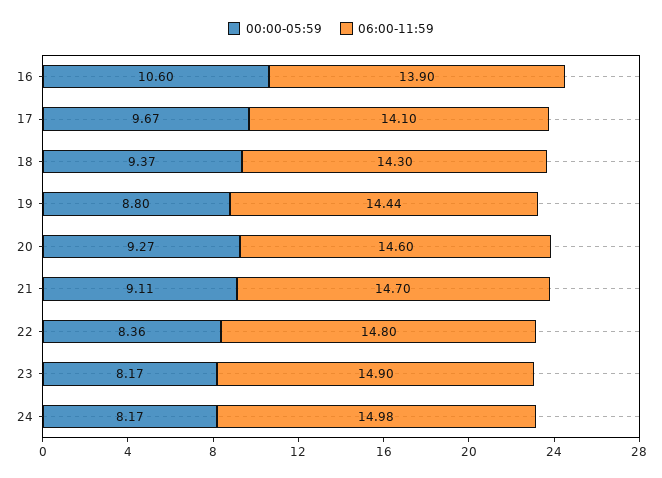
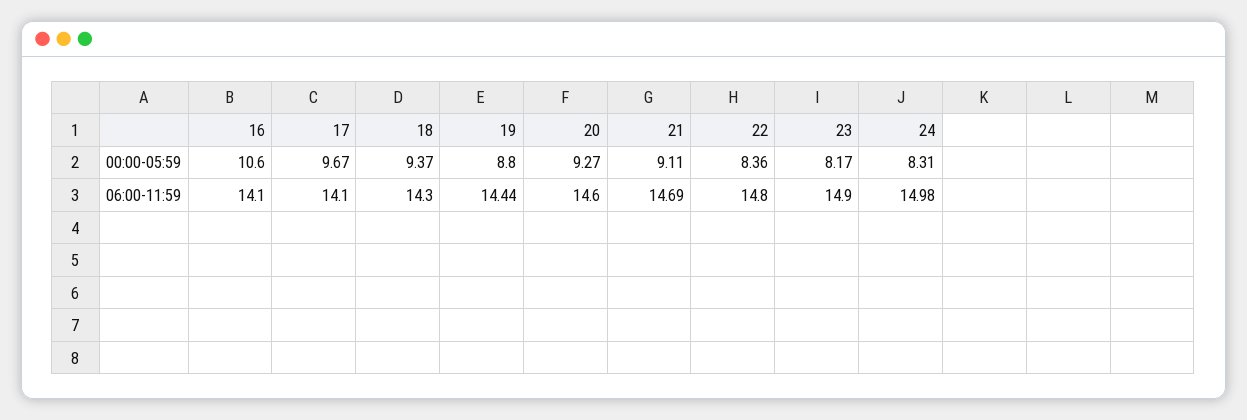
  {
    "00:00-05:59": {
      "16": 10.6,
      "17": 9.67,
      "18": 9.37,
      "19": 8.8,
      "20": 9.27,
      "21": 9.11,
      "22": 8.36,
      "23": 8.17,
-     "24": 8.17
+     "24": 8.31
    },
    "06:00-11:59": {
-     "16": 13.9,
+     "16": 14.1,
      "17": 14.1,
      "18": 14.3,
      "19": 14.44,
      "20": 14.6,
-     "21": 14.7,
+     "21": 14.69,
      "22": 14.8,
      "23": 14.9,
      "24": 14.98
    }
  }

